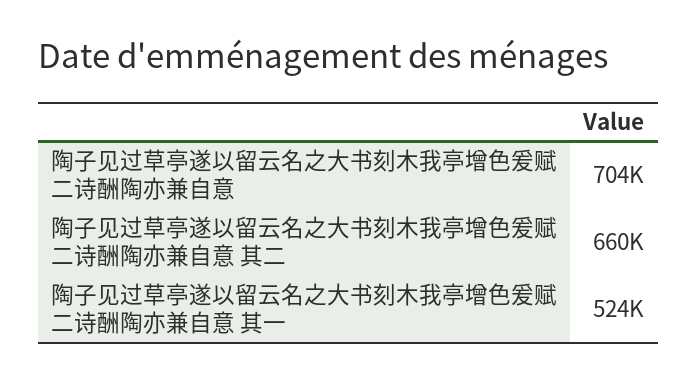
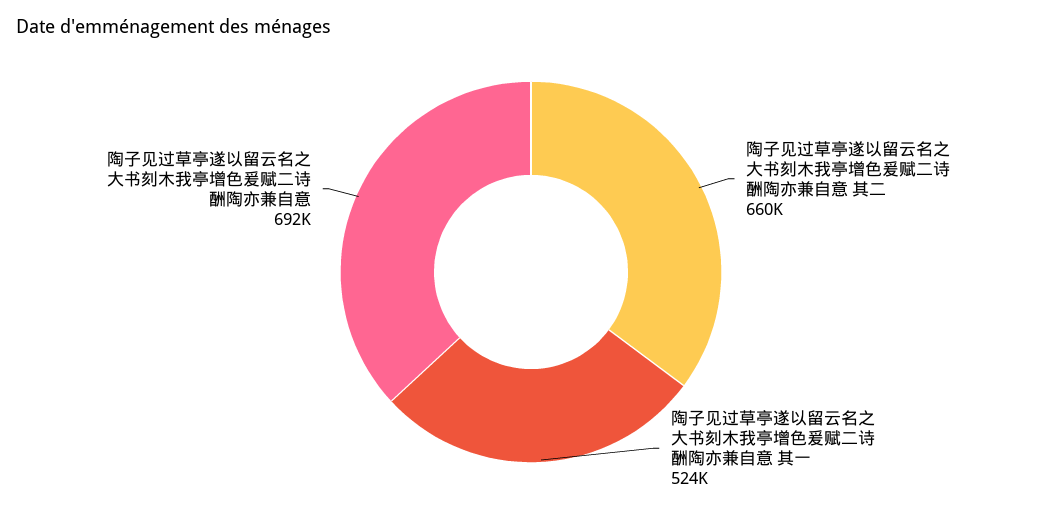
  {
-   "陶子见过草亭遂以留云名之大书刻木我亭增色爰赋二诗酬陶亦兼自意": 704000,
+   "陶子见过草亭遂以留云名之大书刻木我亭增色爰赋二诗酬陶亦兼自意": 692000,
    "陶子见过草亭遂以留云名之大书刻木我亭增色爰赋二诗酬陶亦兼自意 其二": 660000,
    "陶子见过草亭遂以留云名之大书刻木我亭增色爰赋二诗酬陶亦兼自意 其一": 524000
  }

